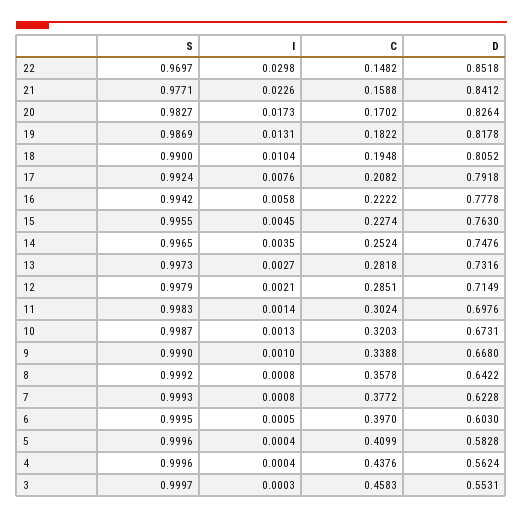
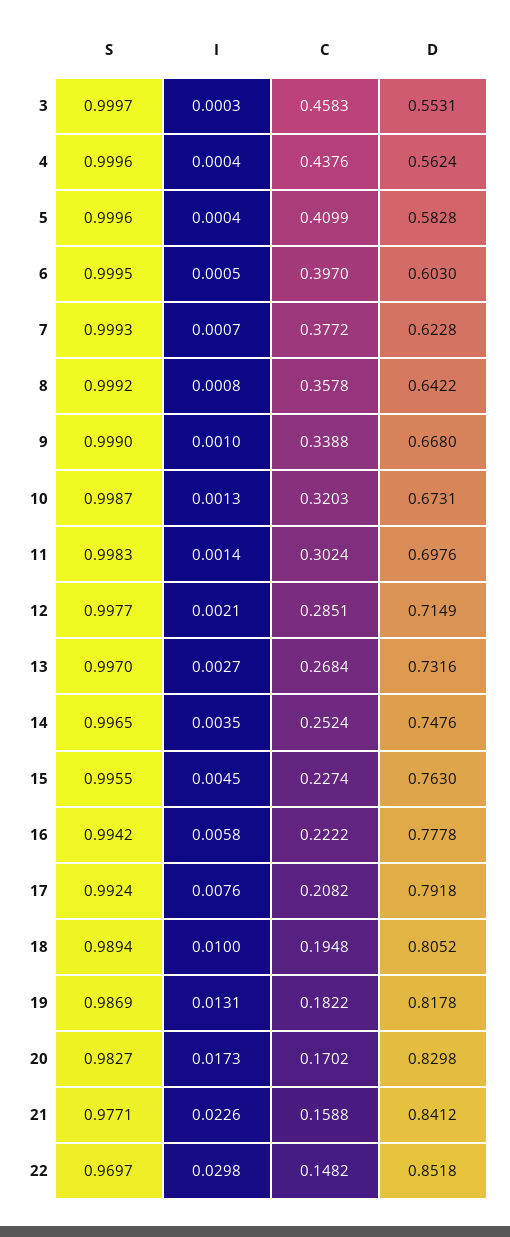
  {
    "S": {
      "22": 0.9697,
      "21": 0.9771,
      "20": 0.9827,
      "19": 0.9869,
-     "18": 0.99,
+     "18": 0.9894,
      "17": 0.9924,
      "16": 0.9942,
      "15": 0.9955,
      "14": 0.9965,
-     "13": 0.9973,
+     "13": 0.997,
-     "12": 0.9979,
+     "12": 0.9977,
      "11": 0.9983,
      "10": 0.9987,
      "9": 0.999,
      "8": 0.9992,
      "7": 0.9993,
      "6": 0.9995,
      "5": 0.9996,
      "4": 0.9996,
      "3": 0.9997
    },
    "I": {
      "22": 0.0298,
      "21": 0.0226,
      "20": 0.0173,
      "19": 0.0131,
-     "18": 0.0104,
+     "18": 0.01,
      "17": 0.0076,
      "16": 0.0058,
      "15": 0.0045,
      "14": 0.0035,
      "13": 0.0027,
      "12": 0.0021,
      "11": 0.0014,
      "10": 0.0013,
      "9": 0.001,
      "8": 0.0008,
-     "7": 0.0008,
+     "7": 0.0007,
      "6": 0.0005,
      "5": 0.0004,
      "4": 0.0004,
      "3": 0.0003
    },
    "C": {
      "22": 0.1482,
      "21": 0.1588,
      "20": 0.1702,
      "19": 0.1822,
      "18": 0.1948,
      "17": 0.2082,
      "16": 0.2222,
      "15": 0.2274,
      "14": 0.2524,
-     "13": 0.2818,
+     "13": 0.2684,
      "12": 0.2851,
      "11": 0.3024,
      "10": 0.3203,
      "9": 0.3388,
      "8": 0.3578,
      "7": 0.3772,
      "6": 0.397,
      "5": 0.4099,
      "4": 0.4376,
      "3": 0.4583
    },
    "D": {
      "22": 0.8518,
      "21": 0.8412,
-     "20": 0.8264,
+     "20": 0.8298,
      "19": 0.8178,
      "18": 0.8052,
      "17": 0.7918,
      "16": 0.7778,
      "15": 0.763,
      "14": 0.7476,
      "13": 0.7316,
      "12": 0.7149,
      "11": 0.6976,
      "10": 0.6731,
      "9": 0.668,
      "8": 0.6422,
      "7": 0.6228,
      "6": 0.603,
      "5": 0.5828,
      "4": 0.5624,
      "3": 0.5531
    }
  }

